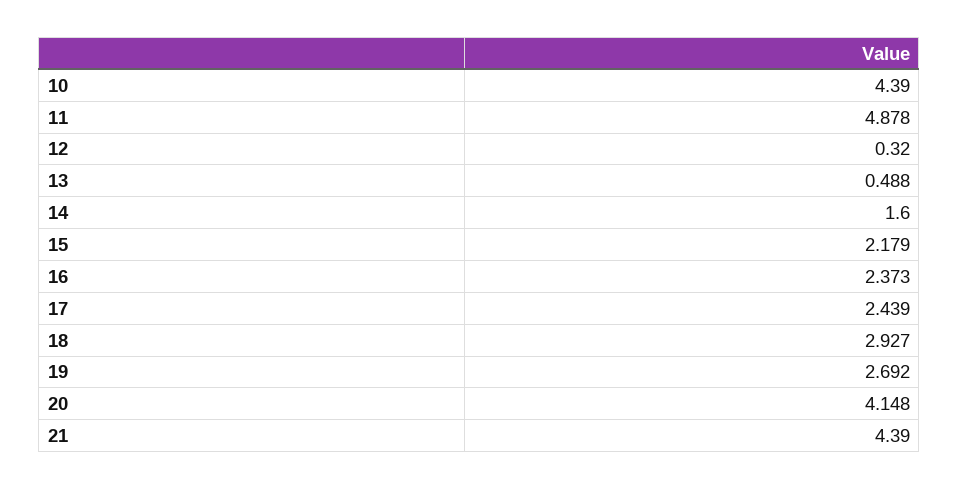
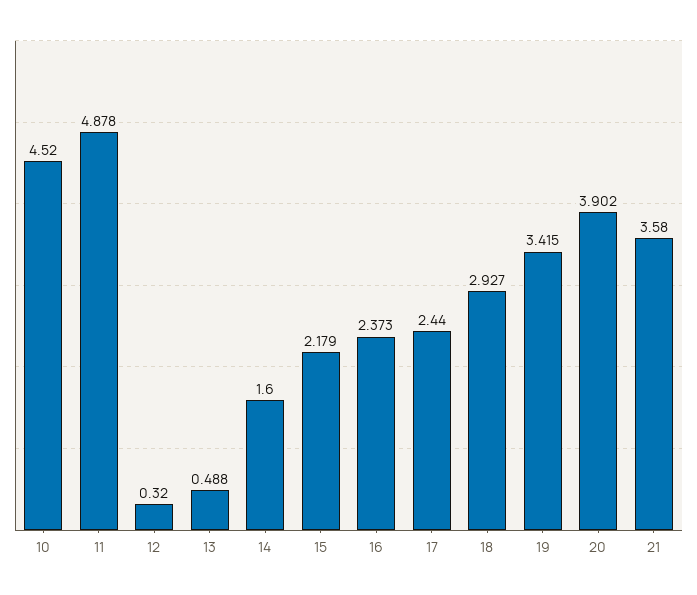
  {
-   "10": 4.39,
+   "10": 4.52,
    "11": 4.878,
    "12": 0.32,
    "13": 0.488,
    "14": 1.6,
    "15": 2.179,
    "16": 2.373,
-   "17": 2.439,
+   "17": 2.44,
    "18": 2.927,
-   "19": 2.692,
+   "19": 3.415,
-   "20": 4.148,
+   "20": 3.902,
-   "21": 4.39
+   "21": 3.58
  }

